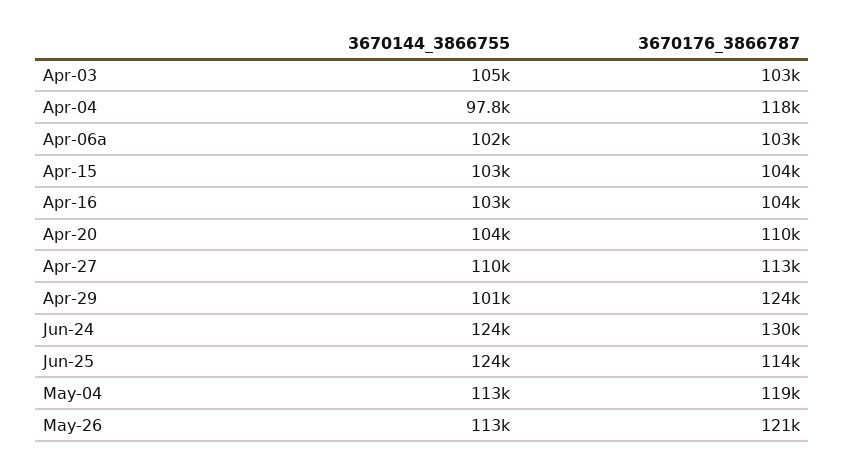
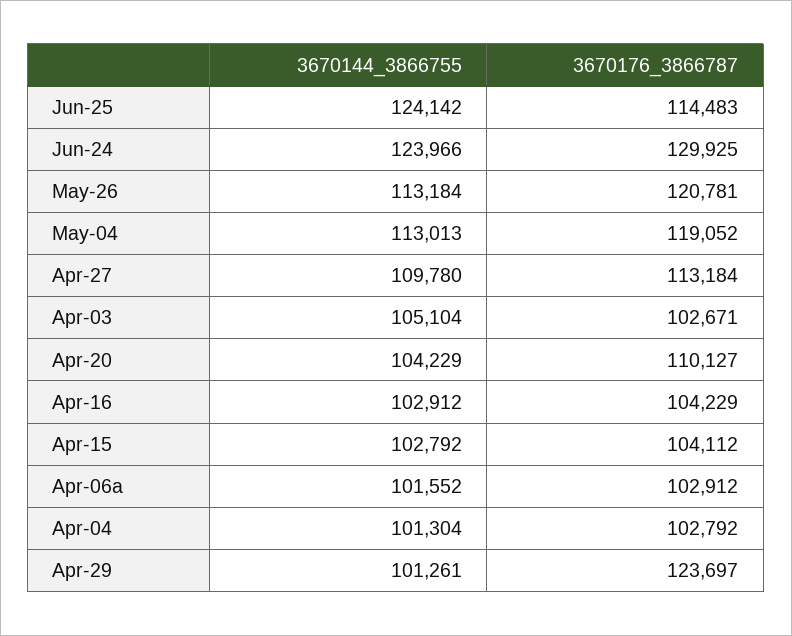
  {
    "3670144_3866755": {
      "Apr-03": 105104,
-     "Apr-04": 97800,
+     "Apr-04": 101304,
      "Apr-06a": 101552,
      "Apr-15": 102792,
      "Apr-16": 102912,
      "Apr-20": 104229,
      "Apr-27": 109780,
      "Apr-29": 101261,
      "Jun-24": 123966,
      "Jun-25": 124142,
      "May-04": 113013,
      "May-26": 113184
    },
    "3670176_3866787": {
      "Apr-03": 102671,
-     "Apr-04": 118000,
+     "Apr-04": 102792,
      "Apr-06a": 102912,
      "Apr-15": 104112,
      "Apr-16": 104229,
      "Apr-20": 110127,
      "Apr-27": 113184,
      "Apr-29": 123697,
      "Jun-24": 129925,
      "Jun-25": 114483,
      "May-04": 119052,
      "May-26": 120781
    }
  }

